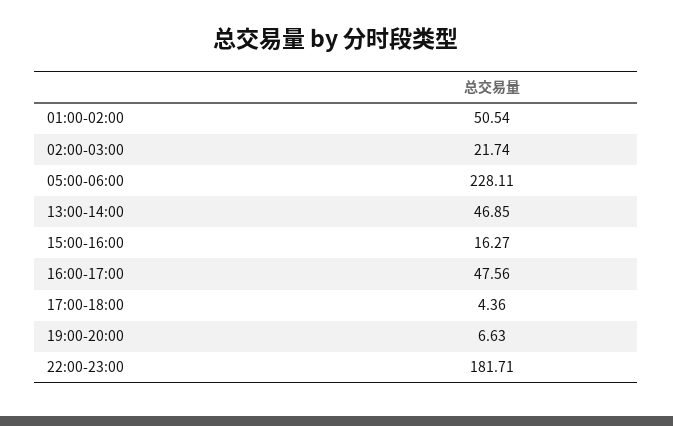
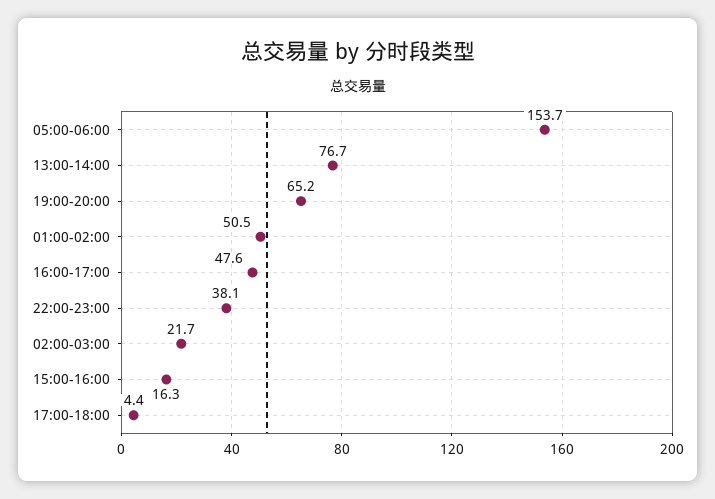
  {
    "01:00-02:00": 50.54,
    "02:00-03:00": 21.74,
-   "05:00-06:00": 228.11,
+   "05:00-06:00": 153.7,
-   "13:00-14:00": 46.85,
+   "13:00-14:00": 76.7,
    "15:00-16:00": 16.27,
    "16:00-17:00": 47.56,
    "17:00-18:00": 4.36,
-   "19:00-20:00": 6.63,
+   "19:00-20:00": 65.2,
-   "22:00-23:00": 181.71
+   "22:00-23:00": 38.1
  }

